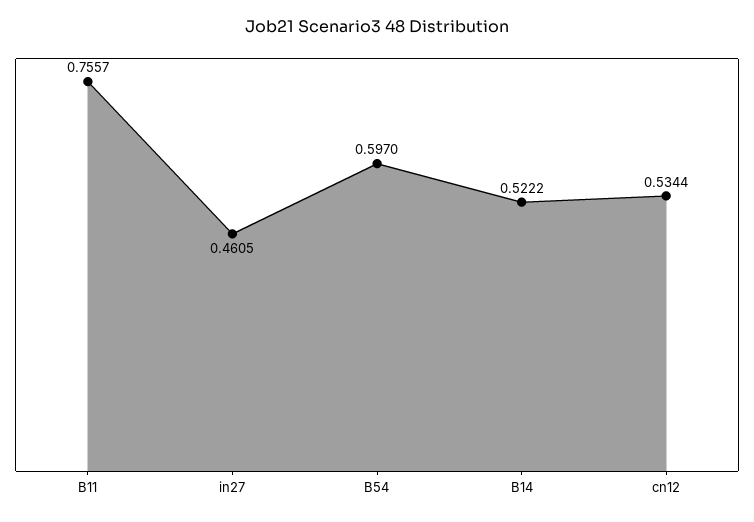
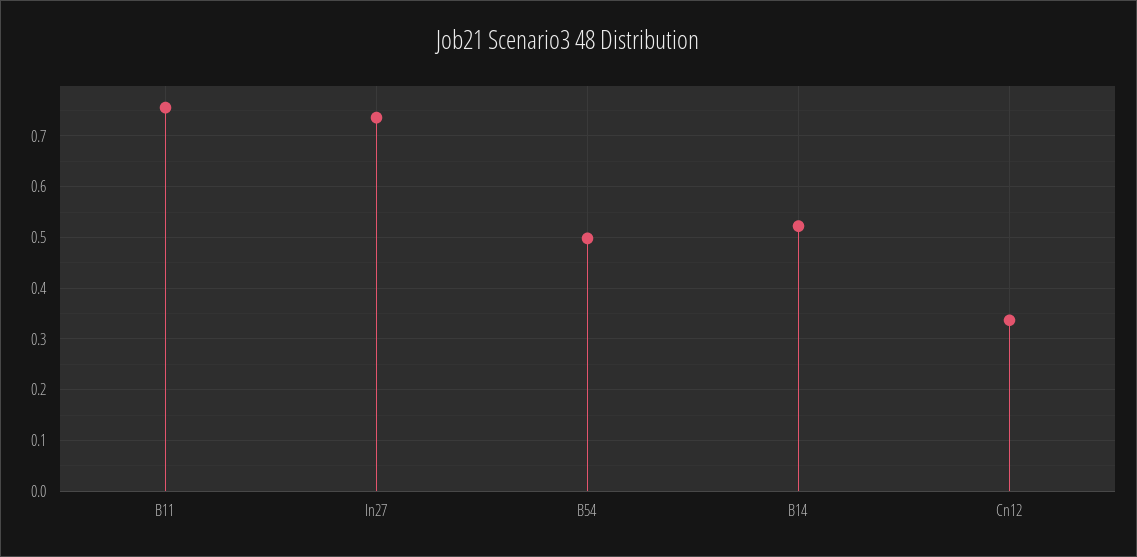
  {
    "B11": 0.7557,
-   "in27": 0.4605,
+   "in27": 0.74,
-   "B54": 0.597,
+   "B54": 0.5,
    "B14": 0.5222,
-   "cn12": 0.5344
+   "cn12": 0.34
  }

